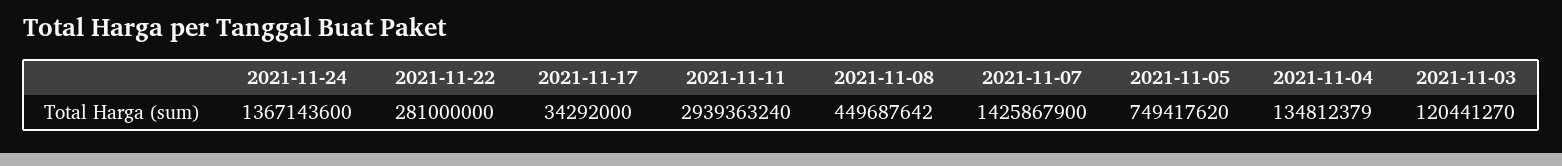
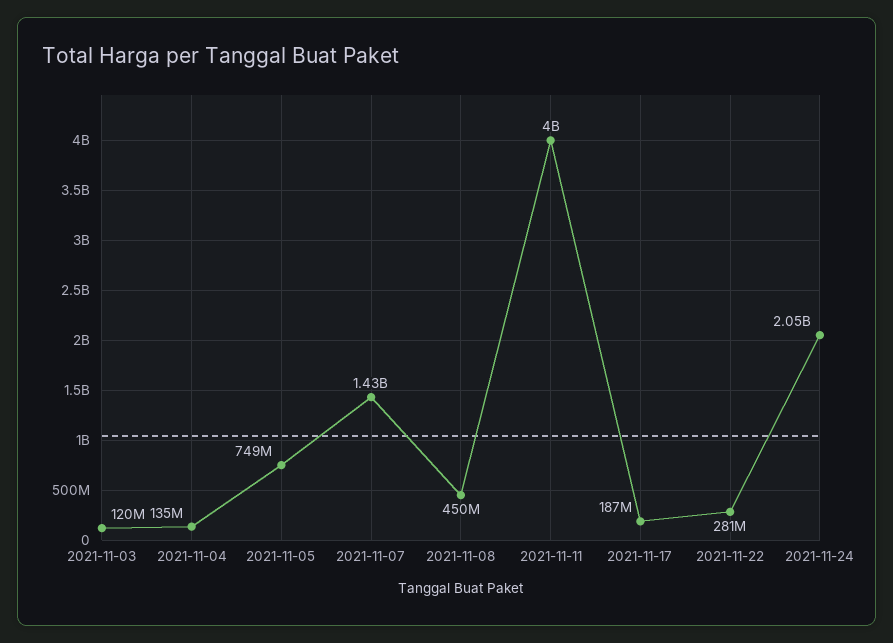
  {
-   "2021-11-24": 1367143600,
+   "2021-11-24": 2050000000,
    "2021-11-22": 281000000,
-   "2021-11-17": 34292000,
+   "2021-11-17": 187000000,
-   "2021-11-11": 2939363240,
+   "2021-11-11": 4000000000,
    "2021-11-08": 449687642,
    "2021-11-07": 1425867900,
    "2021-11-05": 749417620,
    "2021-11-04": 134812379,
    "2021-11-03": 120441270
  }

